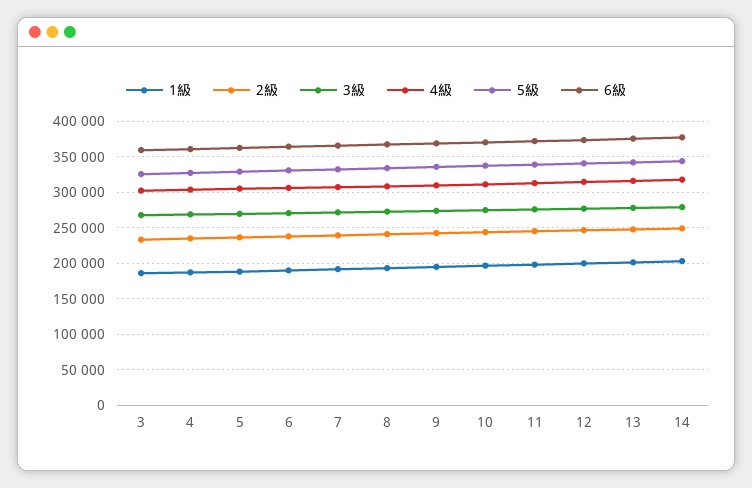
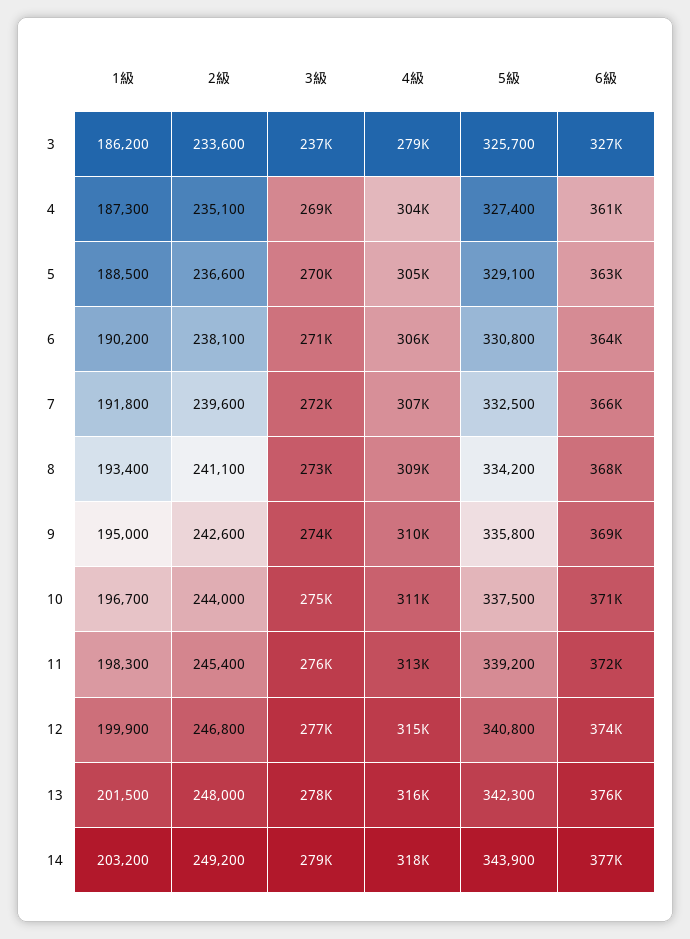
  {
    "1級": {
      "3": 186200,
      "4": 187300,
      "5": 188500,
      "6": 190200,
      "7": 191800,
      "8": 193400,
      "9": 195000,
      "10": 196700,
      "11": 198300,
      "12": 199900,
      "13": 201500,
      "14": 203200
    },
    "2級": {
      "3": 233600,
      "4": 235100,
      "5": 236600,
      "6": 238100,
      "7": 239600,
      "8": 241100,
      "9": 242600,
      "10": 244000,
      "11": 245400,
      "12": 246800,
      "13": 248000,
      "14": 249200
    },
    "3級": {
-     "3": 270000,
+     "3": 237000,
      "4": 269000,
      "5": 270000,
      "6": 271000,
      "7": 272000,
      "8": 273000,
      "9": 274000,
      "10": 275000,
      "11": 276000,
      "12": 277000,
      "13": 278000,
      "14": 279000
    },
    "4級": {
-     "3": 300000,
+     "3": 279000,
      "4": 304000,
      "5": 305000,
      "6": 306000,
      "7": 307000,
      "8": 309000,
      "9": 310000,
      "10": 311000,
      "11": 313000,
      "12": 315000,
      "13": 316000,
      "14": 318000
    },
    "5級": {
      "3": 325700,
      "4": 327400,
      "5": 329100,
      "6": 330800,
      "7": 332500,
      "8": 334200,
      "9": 335800,
      "10": 337500,
      "11": 339200,
      "12": 340800,
      "13": 342300,
      "14": 343900
    },
    "6級": {
-     "3": 360000,
+     "3": 327000,
      "4": 361000,
      "5": 363000,
      "6": 364000,
      "7": 366000,
      "8": 368000,
      "9": 369000,
      "10": 371000,
      "11": 372000,
      "12": 374000,
      "13": 376000,
      "14": 377000
    }
  }

